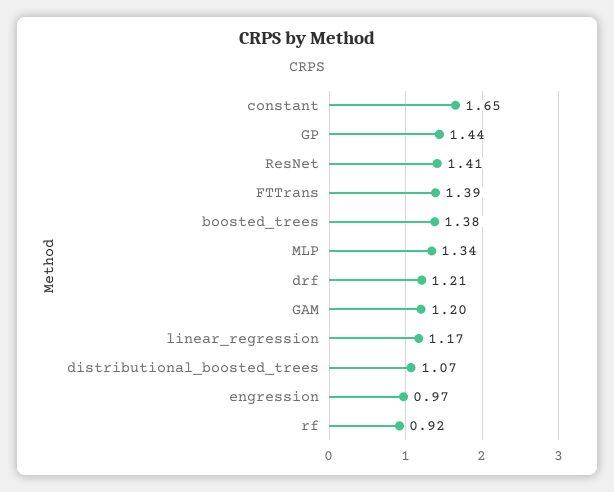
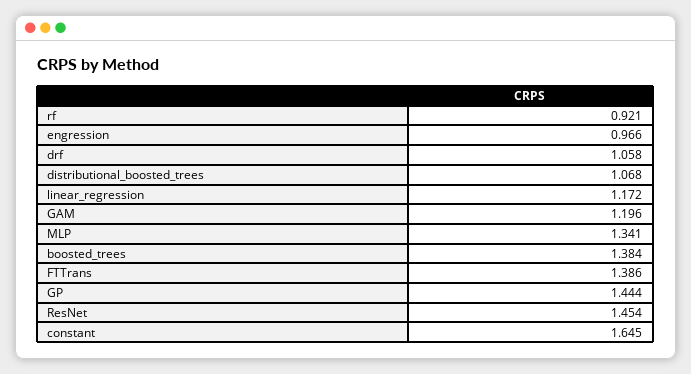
  {
    "constant": 1.645,
    "GP": 1.444,
-   "ResNet": 1.41,
+   "ResNet": 1.454,
    "FTTrans": 1.386,
    "boosted_trees": 1.384,
    "MLP": 1.341,
-   "drf": 1.21,
+   "drf": 1.058,
    "GAM": 1.196,
    "linear_regression": 1.172,
    "distributional_boosted_trees": 1.068,
    "engression": 0.966,
    "rf": 0.921
  }

